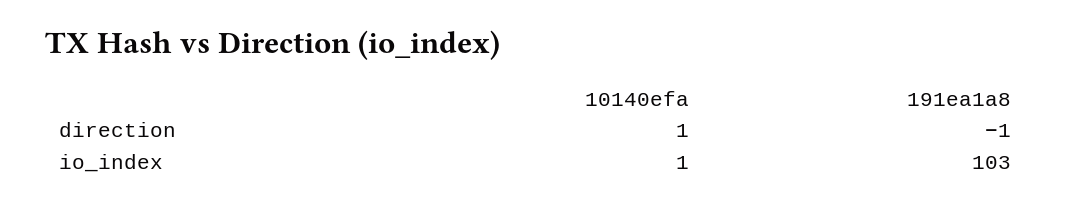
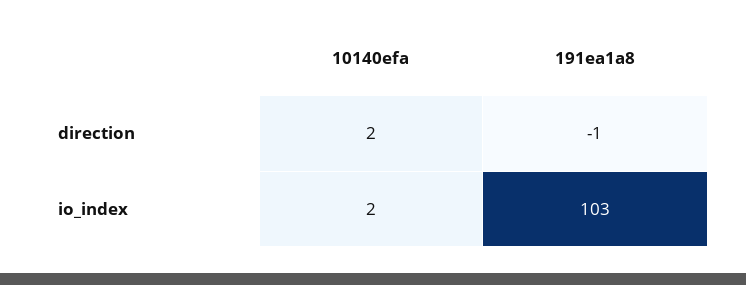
  {
    "10140efa": {
-     "direction": 1,
+     "direction": 2,
-     "io_index": 1
+     "io_index": 2
    },
    "191ea1a8": {
      "direction": -1,
      "io_index": 103
    }
  }

